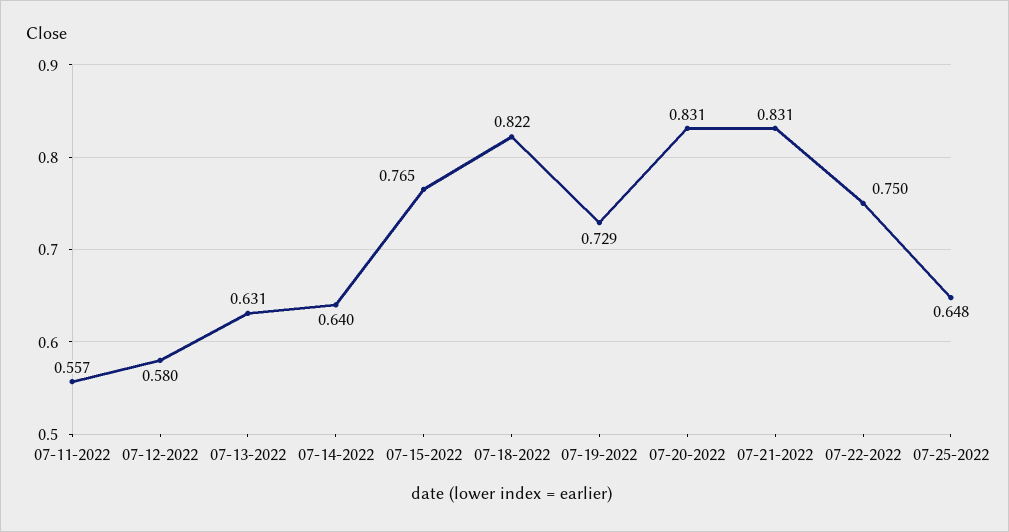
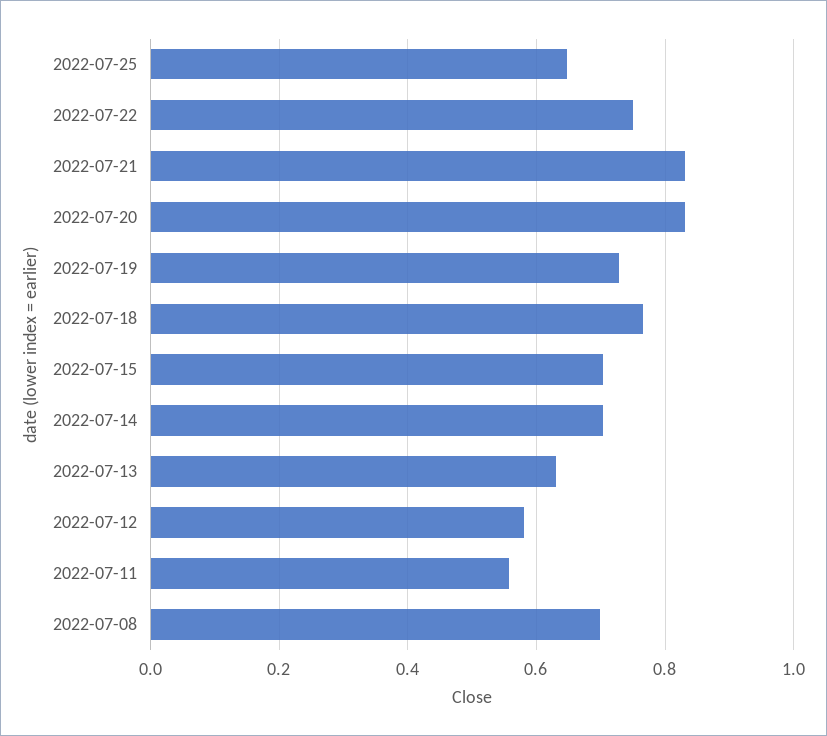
  {
    "07-11-2022": 0.557,
    "07-12-2022": 0.58,
    "07-13-2022": 0.631,
-   "07-14-2022": 0.64,
+   "07-14-2022": 0.7,
-   "07-15-2022": 0.765,
+   "07-15-2022": 0.7,
-   "07-18-2022": 0.822,
+   "07-18-2022": 0.76,
    "07-19-2022": 0.729,
    "07-20-2022": 0.831,
    "07-21-2022": 0.831,
    "07-22-2022": 0.75,
-   "07-25-2022": 0.648
+   "07-25-2022": 0.648,
+   "2022-07-08": 0.7
  }

